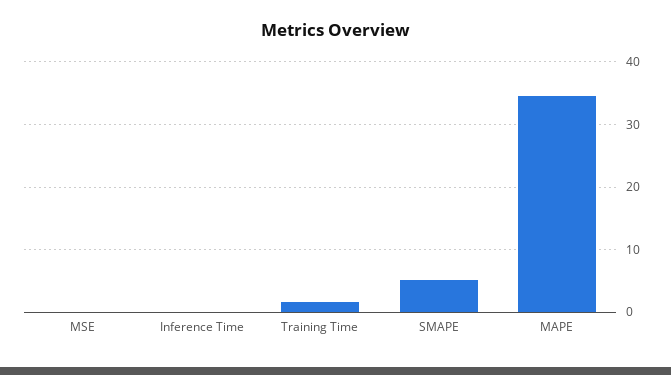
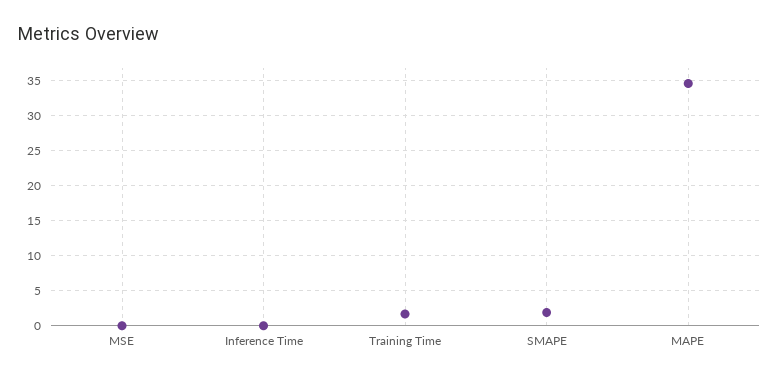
  {
    "MSE": 0,
    "Inference Time": 0,
    "Training Time": 2,
-   "SMAPE": 5,
+   "SMAPE": 2,
    "MAPE": 35
  }

